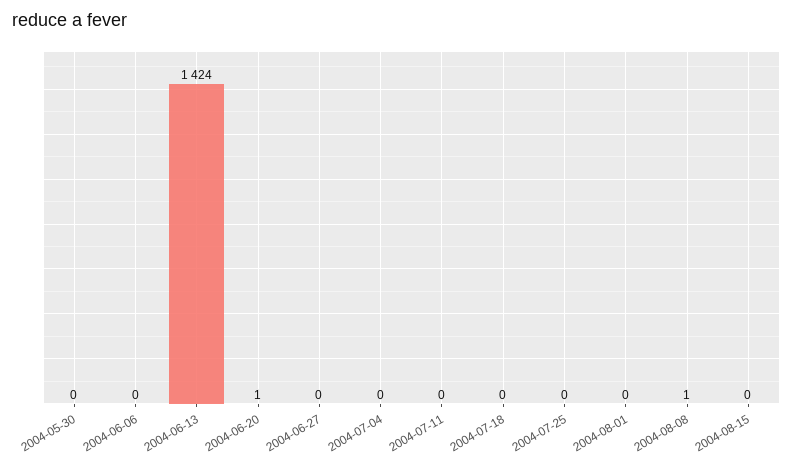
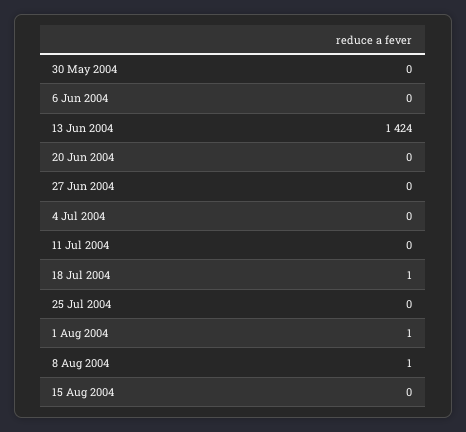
  {
    "2004-05-30": 0,
    "2004-06-06": 0,
    "2004-06-13": 1424,
-   "2004-06-20": 1,
+   "2004-06-20": 0,
    "2004-06-27": 0,
    "2004-07-04": 0,
    "2004-07-11": 0,
-   "2004-07-18": 0,
+   "2004-07-18": 1,
    "2004-07-25": 0,
-   "2004-08-01": 0,
+   "2004-08-01": 1,
    "2004-08-08": 1,
    "2004-08-15": 0
  }

